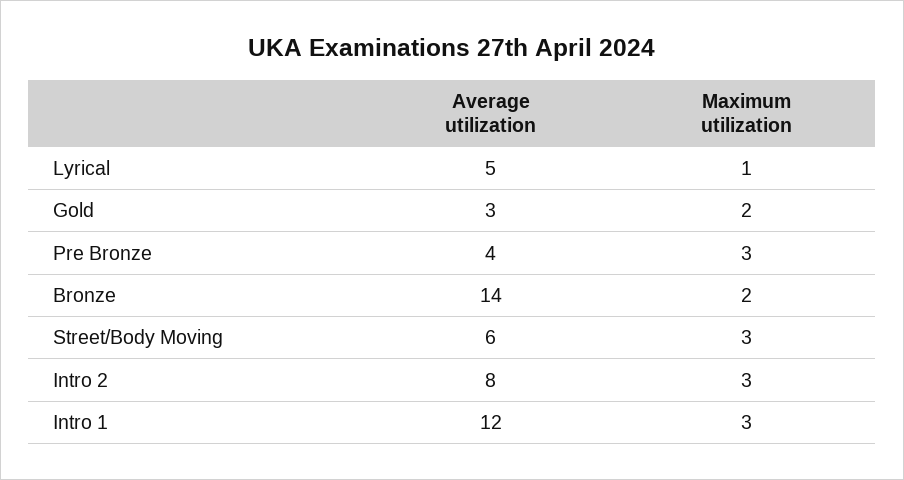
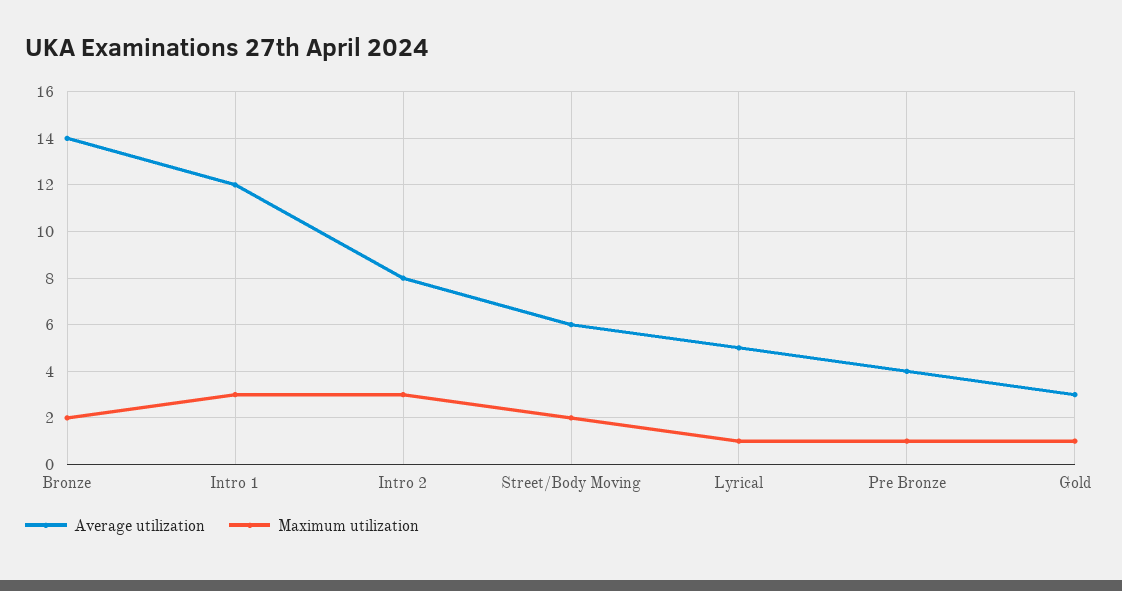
  {
    "Average utilization": {
      "Lyrical": 5,
      "Gold": 3,
      "Pre Bronze": 4,
      "Bronze": 14,
      "Street/Body Moving": 6,
      "Intro 2": 8,
      "Intro 1": 12
    },
    "Maximum utilization": {
      "Lyrical": 1,
-     "Gold": 2,
+     "Gold": 1,
-     "Pre Bronze": 3,
+     "Pre Bronze": 1,
      "Bronze": 2,
-     "Street/Body Moving": 3,
+     "Street/Body Moving": 2,
      "Intro 2": 3,
      "Intro 1": 3
    }
  }

